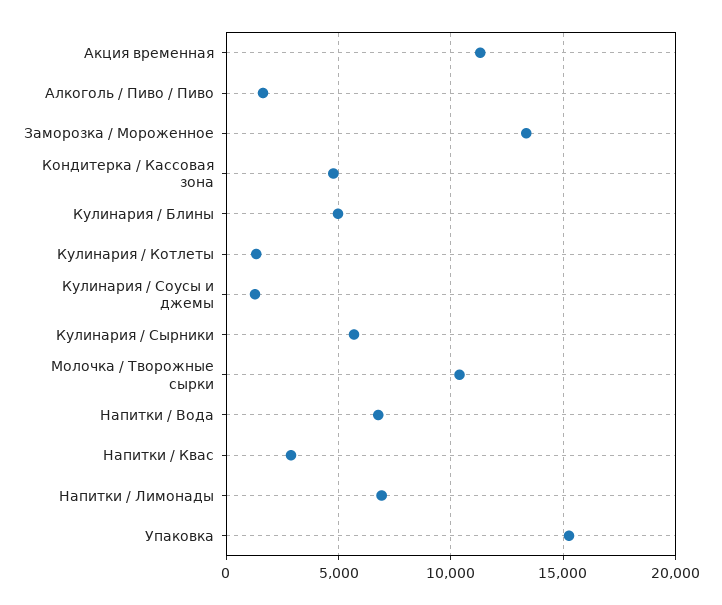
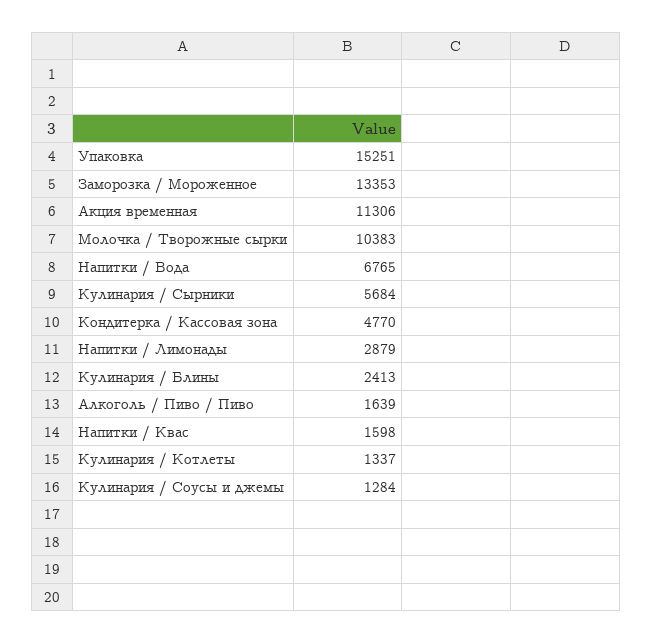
  {
    "Акция временная": 11306,
    "Алкоголь / Пиво / Пиво": 1639,
    "Заморозка / Мороженное": 13353,
    "Кондитерка / Кассовая зона": 4770,
-   "Кулинария / Блины": 5000,
+   "Кулинария / Блины": 2413,
    "Кулинария / Котлеты": 1337,
    "Кулинария / Соусы и джемы": 1284,
    "Кулинария / Сырники": 5684,
    "Молочка / Творожные сырки": 10383,
    "Напитки / Вода": 6765,
-   "Напитки / Квас": 3000,
+   "Напитки / Квас": 1598,
-   "Напитки / Лимонады": 7000,
+   "Напитки / Лимонады": 2879,
    "Упаковка": 15251
  }

